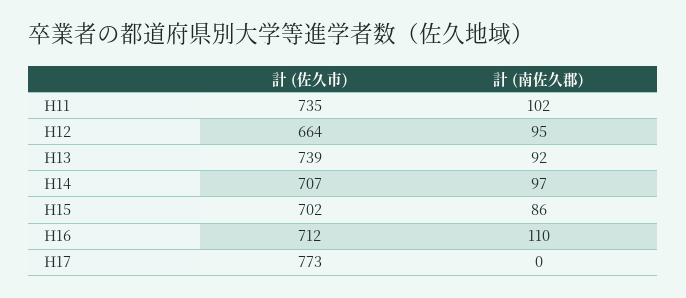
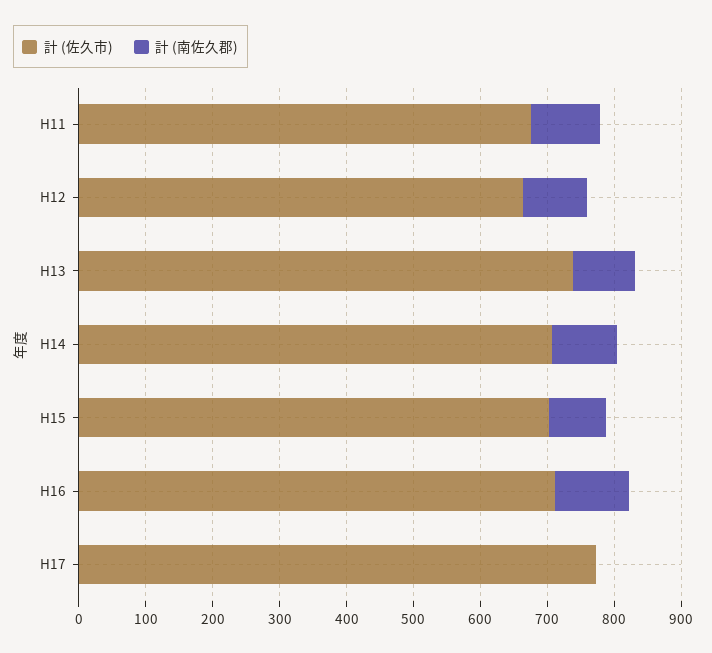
  {
    "計 (佐久市)": {
-     "H11": 735,
+     "H11": 680,
      "H12": 664,
      "H13": 739,
      "H14": 707,
      "H15": 702,
      "H16": 712,
      "H17": 773
    },
    "計 (南佐久郡)": {
      "H11": 102,
      "H12": 95,
      "H13": 92,
      "H14": 97,
      "H15": 86,
      "H16": 110,
      "H17": 0
    }
  }

